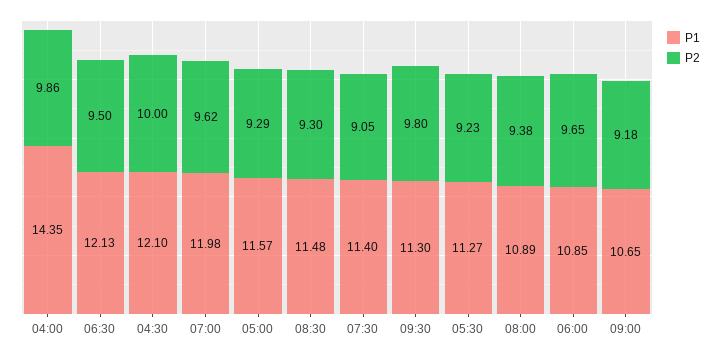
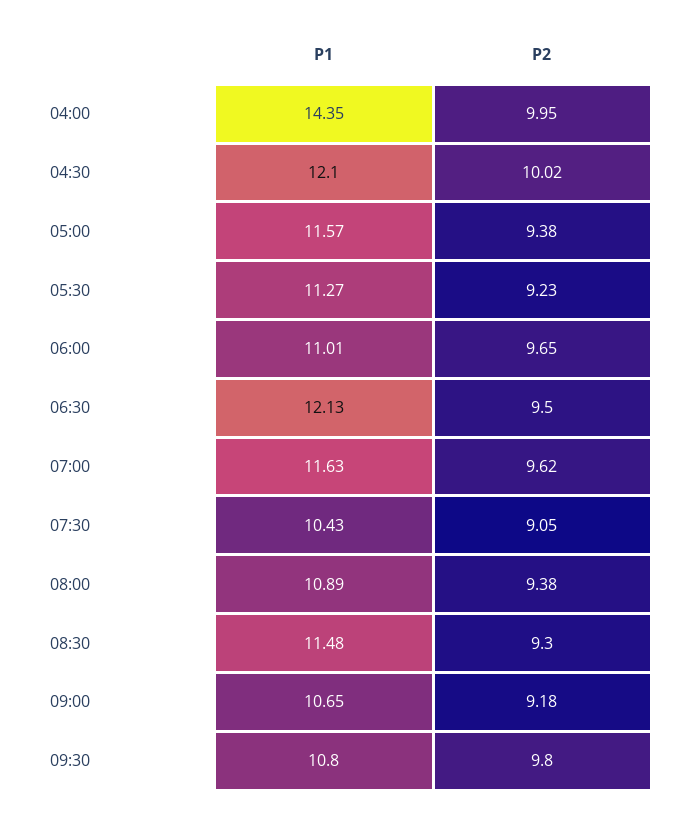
  {
    "P1": {
      "04:00": 14.35,
      "06:30": 12.13,
      "04:30": 12.1,
-     "07:00": 11.98,
+     "07:00": 11.63,
      "05:00": 11.57,
      "08:30": 11.48,
-     "07:30": 11.4,
+     "07:30": 10.43,
-     "09:30": 11.3,
+     "09:30": 10.8,
      "05:30": 11.27,
      "08:00": 10.89,
-     "06:00": 10.85,
+     "06:00": 11.01,
      "09:00": 10.65
    },
    "P2": {
-     "04:00": 9.86,
+     "04:00": 9.95,
      "06:30": 9.5,
-     "04:30": 10,
+     "04:30": 10.02,
      "07:00": 9.62,
-     "05:00": 9.29,
+     "05:00": 9.38,
      "08:30": 9.3,
      "07:30": 9.05,
      "09:30": 9.8,
      "05:30": 9.23,
      "08:00": 9.38,
      "06:00": 9.65,
      "09:00": 9.18
    }
  }

